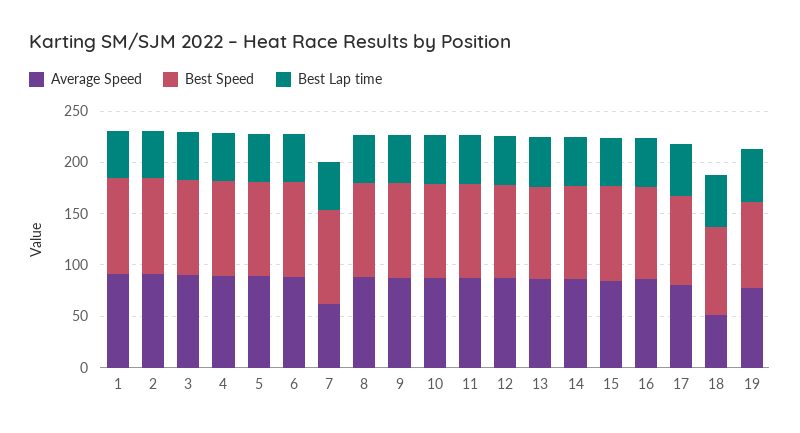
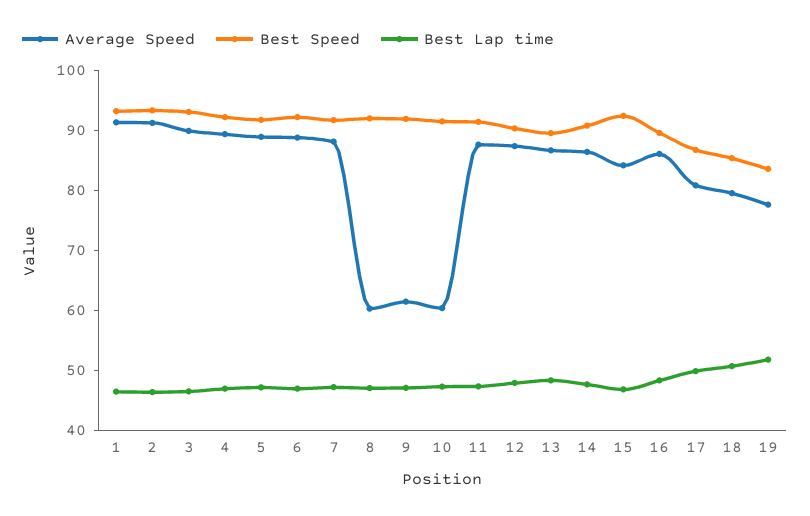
  {
    "Average Speed": {
      "1": 92,
      "2": 92,
      "3": 90,
      "4": 90,
      "5": 88,
      "6": 88,
-     "7": 60,
+     "7": 88,
-     "8": 90,
+     "8": 60,
-     "9": 90,
+     "9": 62,
-     "10": 90,
+     "10": 60,
      "11": 88,
      "12": 88,
      "13": 86,
      "14": 86,
      "15": 84,
      "16": 86,
      "17": 80,
-     "18": 50,
+     "18": 80,
      "19": 78
    },
    "Best Speed": {
      "1": 94,
      "2": 94,
      "3": 94,
      "4": 92,
      "5": 92,
      "6": 92,
      "7": 92,
      "8": 92,
      "9": 92,
      "10": 92,
      "11": 92,
      "12": 90,
      "13": 90,
      "14": 90,
      "15": 92,
      "16": 90,
      "17": 86,
      "18": 86,
      "19": 84
    },
    "Best Lap time": {
      "1": 46,
      "2": 46,
      "3": 46,
      "4": 46,
      "5": 48,
      "6": 46,
      "7": 48,
      "8": 48,
      "9": 48,
      "10": 48,
      "11": 48,
      "12": 48,
      "13": 48,
      "14": 48,
      "15": 46,
      "16": 48,
      "17": 50,
      "18": 50,
      "19": 52
    }
  }

